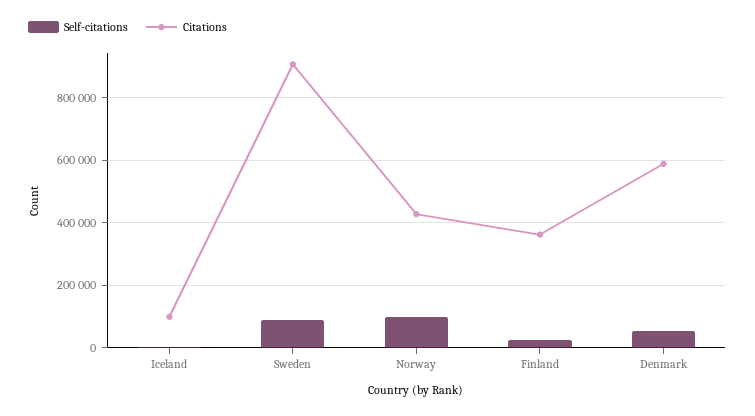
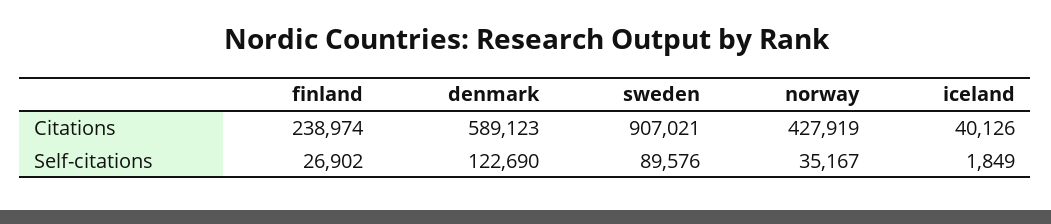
  {
    "Self-citations": {
      "Iceland": 1849,
      "Sweden": 89576,
-     "Norway": 100000,
+     "Norway": 35167,
      "Finland": 26902,
-     "Denmark": 60000
+     "Denmark": 122690
    },
    "Citations": {
-     "Iceland": 100000,
+     "Iceland": 40126,
      "Sweden": 907021,
      "Norway": 427919,
-     "Finland": 360000,
+     "Finland": 238974,
      "Denmark": 589123
    }
  }

